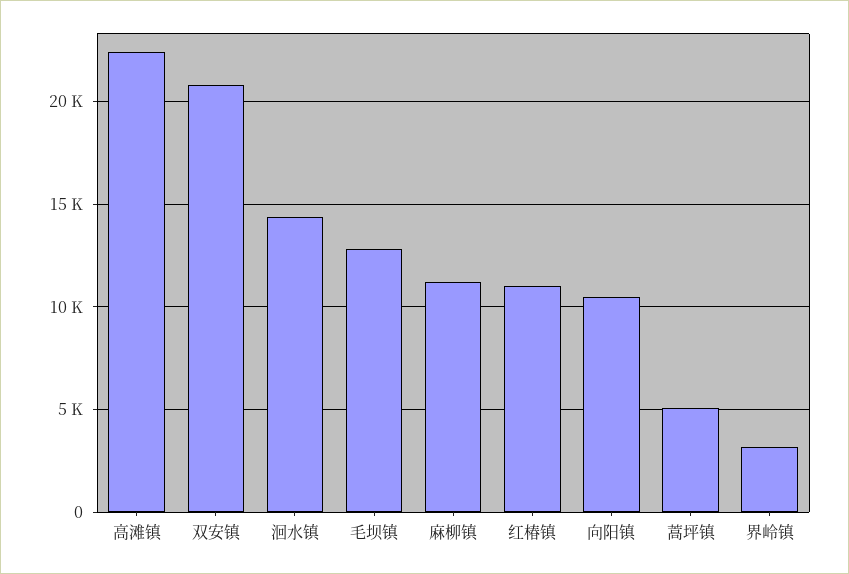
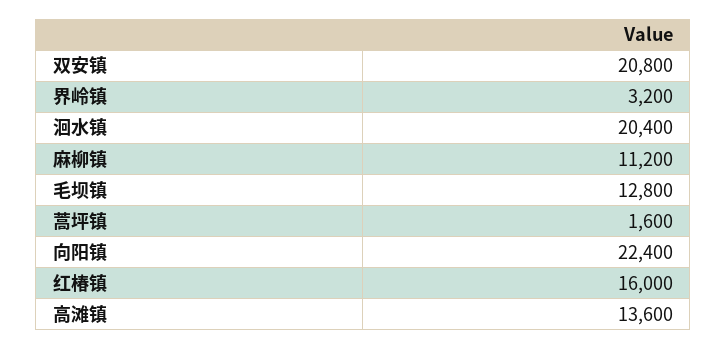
  {
-   "高滩镇": 22500,
+   "高滩镇": 13600,
    "双安镇": 20800,
-   "洄水镇": 14500,
+   "洄水镇": 20400,
    "毛坝镇": 12800,
    "麻柳镇": 11200,
-   "红椿镇": 11000,
+   "红椿镇": 16000,
-   "向阳镇": 10500,
+   "向阳镇": 22400,
-   "蒿坪镇": 5000,
+   "蒿坪镇": 1600,
    "界岭镇": 3200
  }

